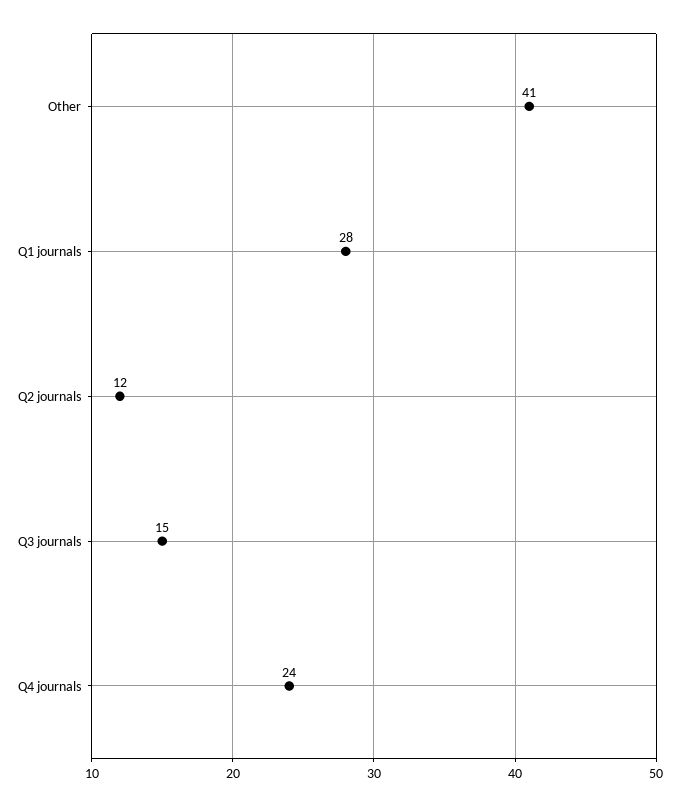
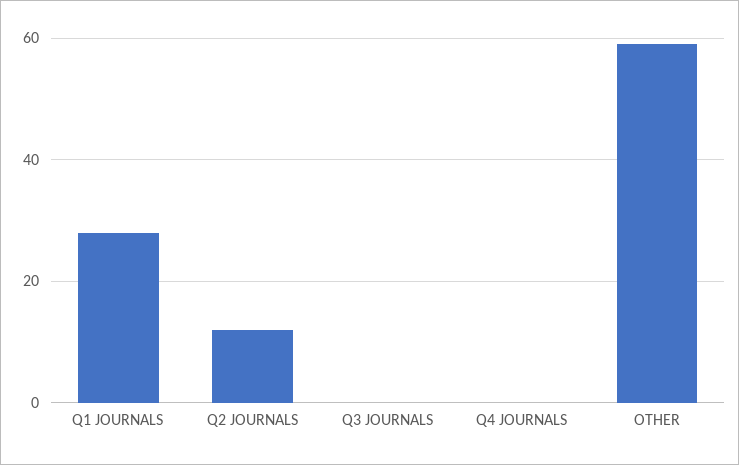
  {
-   "Other": 41,
+   "Other": 60,
    "Q1 journals": 28,
    "Q2 journals": 12,
-   "Q3 journals": 15,
+   "Q3 journals": 0,
-   "Q4 journals": 24
+   "Q4 journals": 0
  }

